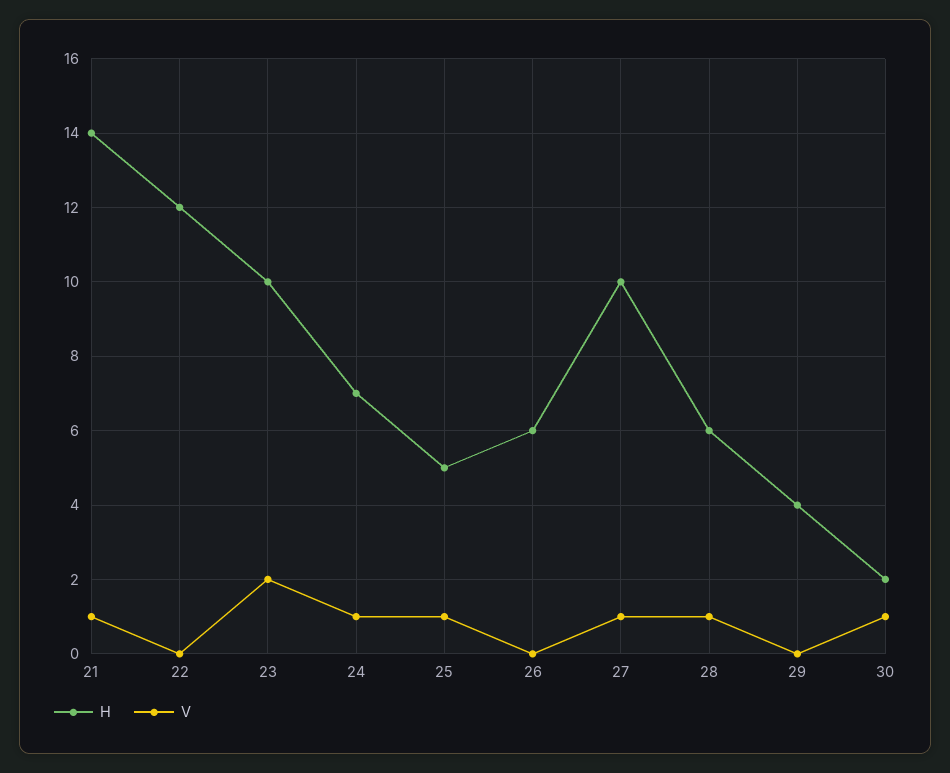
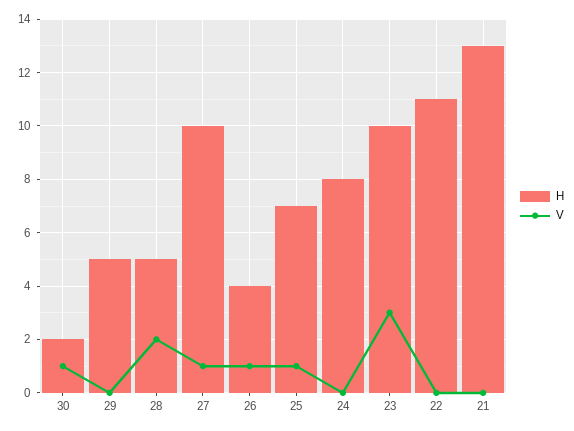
  {
    "H": {
-     "21": 14,
+     "21": 13,
-     "22": 12,
+     "22": 11,
      "23": 10,
-     "24": 7,
+     "24": 8,
-     "25": 5,
+     "25": 7,
-     "26": 6,
+     "26": 4,
      "27": 10,
-     "28": 6,
+     "28": 5,
-     "29": 4,
+     "29": 5,
      "30": 2
    },
    "V": {
-     "21": 1,
+     "21": 0,
      "22": 0,
-     "23": 2,
+     "23": 3,
-     "24": 1,
+     "24": 0,
      "25": 1,
-     "26": 0,
+     "26": 1,
      "27": 1,
-     "28": 1,
+     "28": 2,
      "29": 0,
      "30": 1
    }
  }

